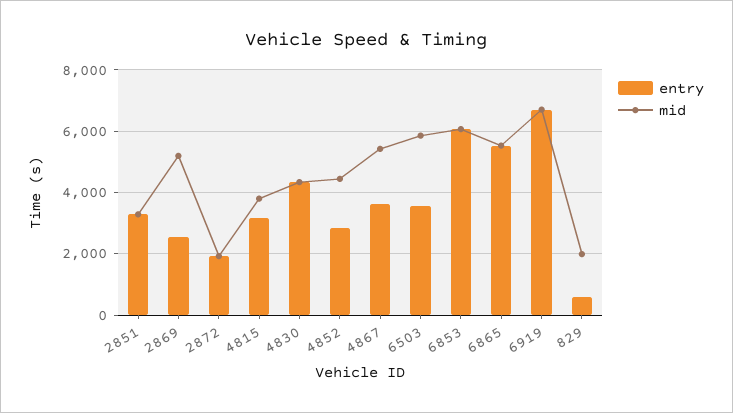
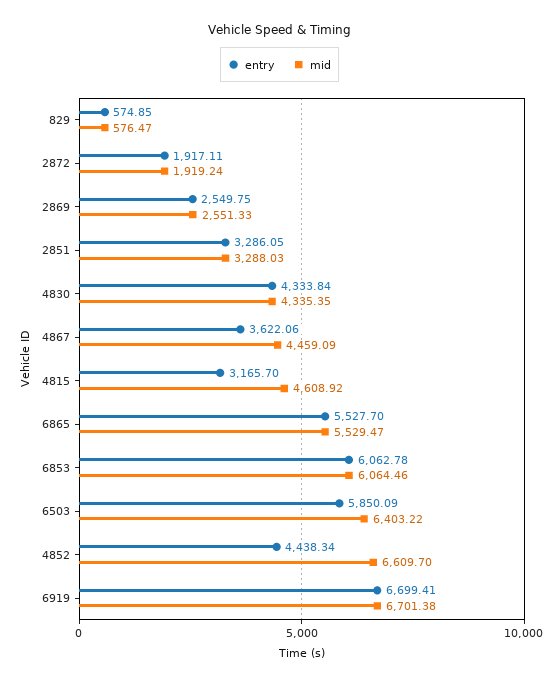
  {
    "entry": {
      "2851": 3286.05,
      "2869": 2549.75,
      "2872": 1917.11,
      "4815": 3165.7,
      "4830": 4333.84,
-     "4852": 2800,
+     "4852": 4438.34,
      "4867": 3622.06,
-     "6503": 3600,
+     "6503": 5850.09,
      "6853": 6062.78,
      "6865": 5527.7,
      "6919": 6699.41,
      "829": 574.85
    },
    "mid": {
      "2851": 3288.03,
-     "2869": 5200,
+     "2869": 2551.33,
      "2872": 1919.24,
-     "4815": 3800,
+     "4815": 4608.92,
      "4830": 4335.35,
-     "4852": 4400,
+     "4852": 6609.7,
-     "4867": 5400,
+     "4867": 4459.09,
-     "6503": 5800,
+     "6503": 6403.22,
      "6853": 6064.46,
      "6865": 5529.47,
      "6919": 6701.38,
-     "829": 2000
+     "829": 576.47
    }
  }

